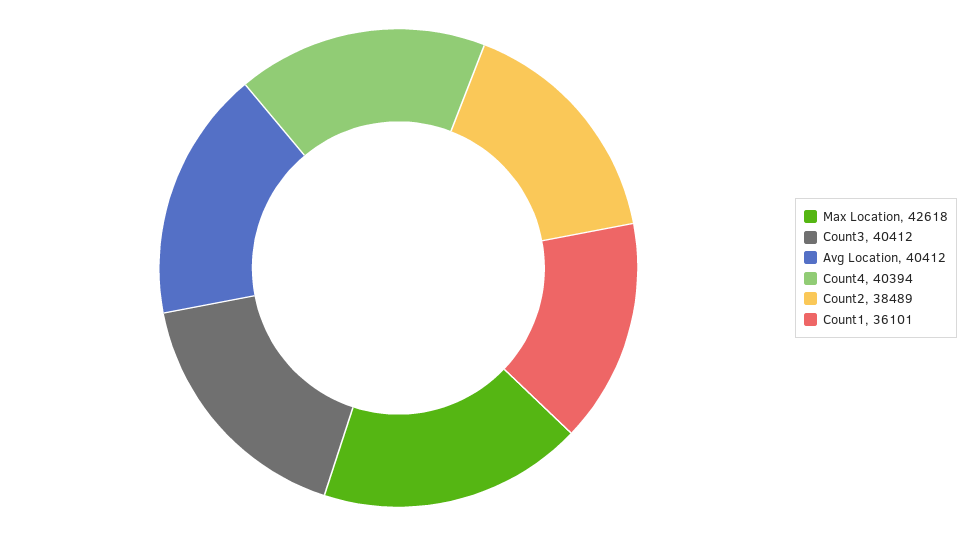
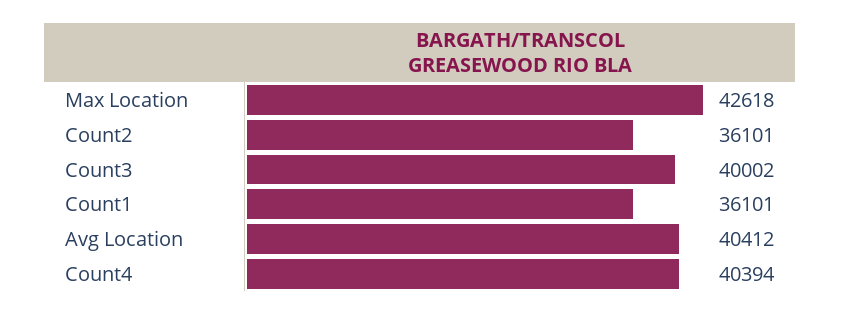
  {
    "Max Location": 42618,
-   "Count3": 40412,
+   "Count3": 40002,
    "Avg Location": 40412,
    "Count4": 40394,
-   "Count2": 38489,
+   "Count2": 36101,
    "Count1": 36101
  }

